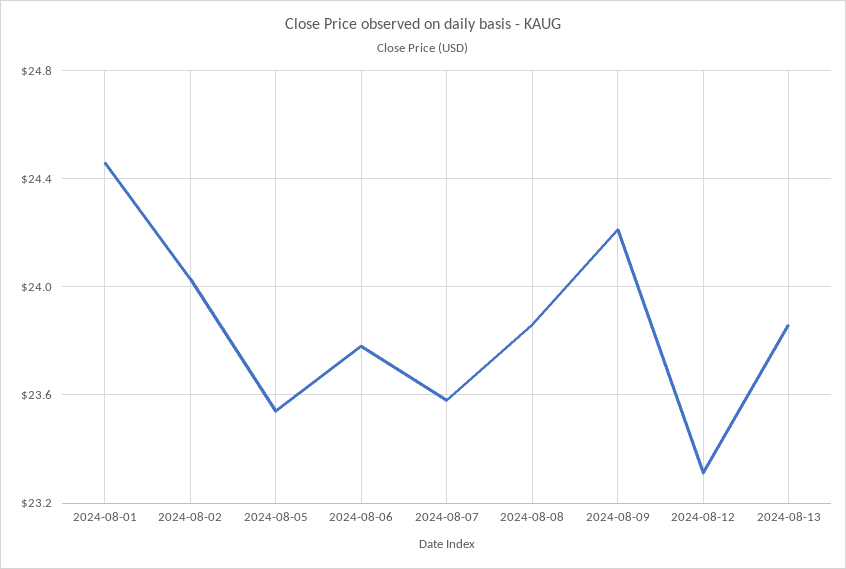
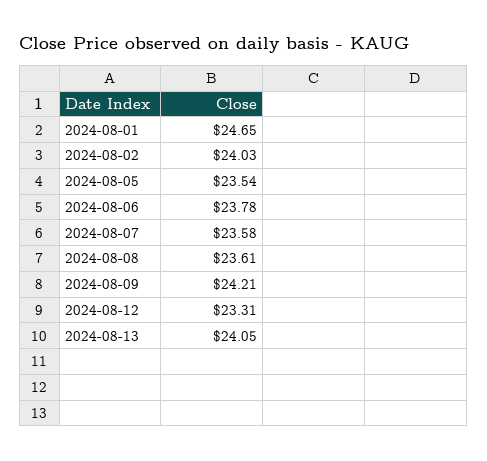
  {
-   "2024-08-01": 24.45,
+   "2024-08-01": 24.65,
    "2024-08-02": 24.03,
    "2024-08-05": 23.54,
    "2024-08-06": 23.78,
    "2024-08-07": 23.58,
-   "2024-08-08": 23.85,
+   "2024-08-08": 23.61,
    "2024-08-09": 24.21,
    "2024-08-12": 23.31,
-   "2024-08-13": 23.85
+   "2024-08-13": 24.05
  }

